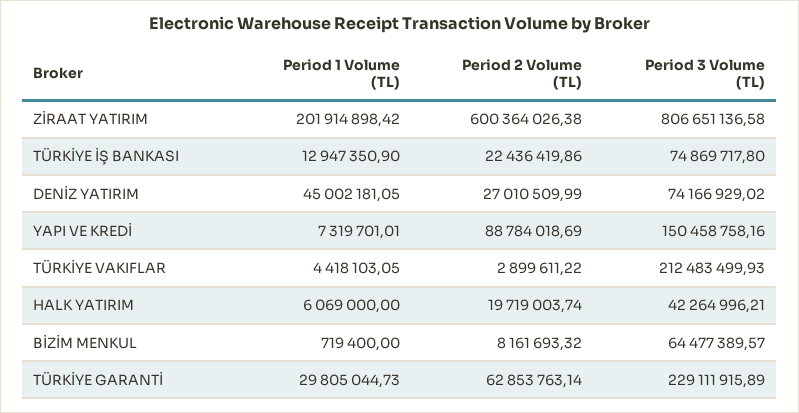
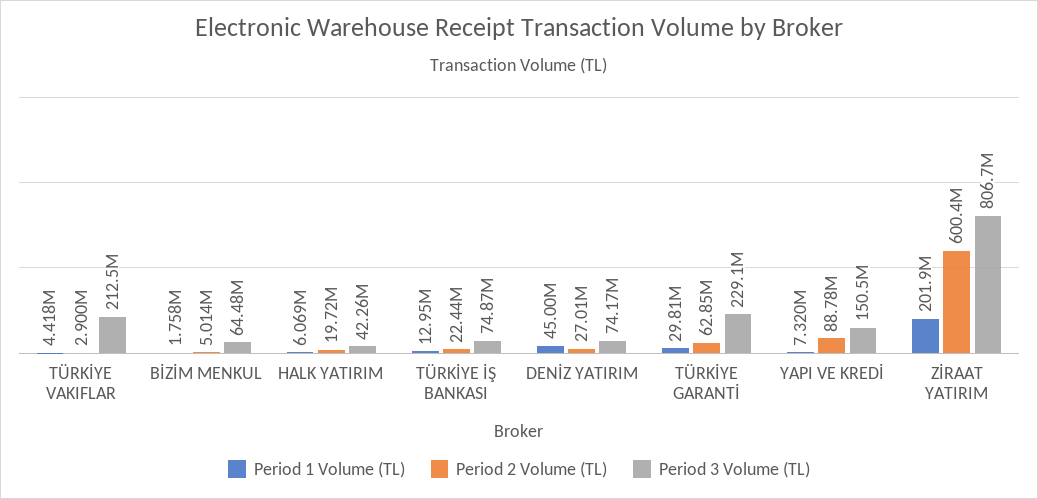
  {
    "Period 1 Volume (TL)": {
      "ZİRAAT YATIRIM": 201914898.42,
      "TÜRKİYE İŞ BANKASI": 12947350.9,
      "DENİZ YATIRIM": 45002181.05,
      "YAPI VE KREDİ": 7319701.01,
      "TÜRKİYE VAKIFLAR": 4418103.05,
      "HALK YATIRIM": 6069000,
-     "BİZİM MENKUL": 719400,
+     "BİZİM MENKUL": 1758000,
      "TÜRKİYE GARANTİ": 29805044.73
    },
    "Period 2 Volume (TL)": {
      "ZİRAAT YATIRIM": 600364026.38,
      "TÜRKİYE İŞ BANKASI": 22436419.86,
      "DENİZ YATIRIM": 27010509.99,
      "YAPI VE KREDİ": 88784018.69,
      "TÜRKİYE VAKIFLAR": 2899611.22,
      "HALK YATIRIM": 19719003.74,
-     "BİZİM MENKUL": 8161693.32,
+     "BİZİM MENKUL": 5014000,
      "TÜRKİYE GARANTİ": 62853763.14
    },
    "Period 3 Volume (TL)": {
      "ZİRAAT YATIRIM": 806651136.58,
      "TÜRKİYE İŞ BANKASI": 74869717.8,
      "DENİZ YATIRIM": 74166929.02,
      "YAPI VE KREDİ": 150458758.16,
      "TÜRKİYE VAKIFLAR": 212483499.93,
      "HALK YATIRIM": 42264996.21,
      "BİZİM MENKUL": 64477389.57,
      "TÜRKİYE GARANTİ": 229111915.89
    }
  }

